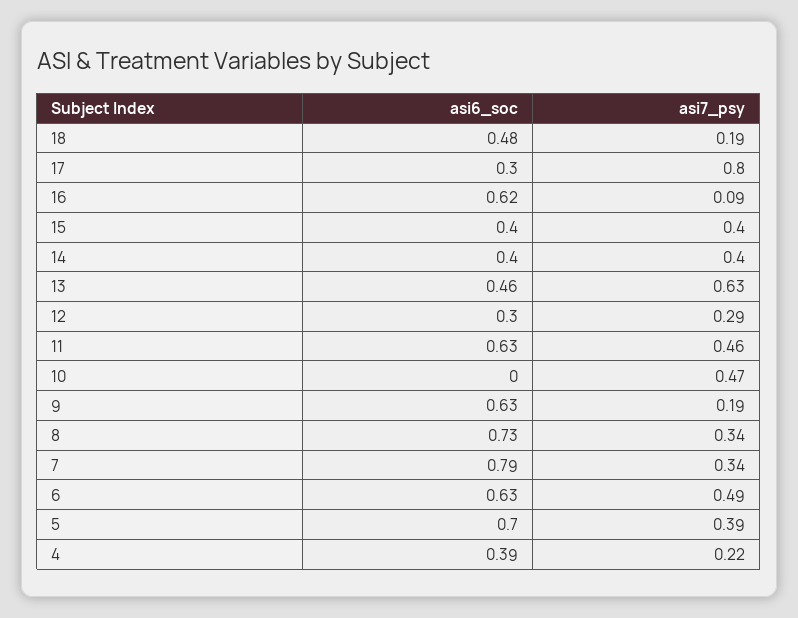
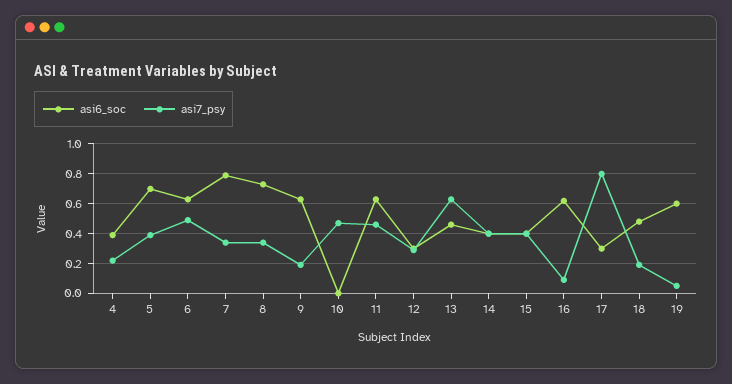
  {
    "asi6_soc": {
      "18": 0.48,
      "17": 0.3,
      "16": 0.62,
      "15": 0.4,
      "14": 0.4,
      "13": 0.46,
      "12": 0.3,
      "11": 0.63,
      "10": 0,
      "9": 0.63,
      "8": 0.73,
      "7": 0.79,
      "6": 0.63,
      "5": 0.7,
-     "4": 0.39
+     "4": 0.39,
+     "19": 0.6
    },
    "asi7_psy": {
      "18": 0.19,
      "17": 0.8,
      "16": 0.09,
      "15": 0.4,
      "14": 0.4,
      "13": 0.63,
      "12": 0.29,
      "11": 0.46,
      "10": 0.47,
      "9": 0.19,
      "8": 0.34,
      "7": 0.34,
      "6": 0.49,
      "5": 0.39,
-     "4": 0.22
+     "4": 0.22,
+     "19": 0.05
    }
  }

